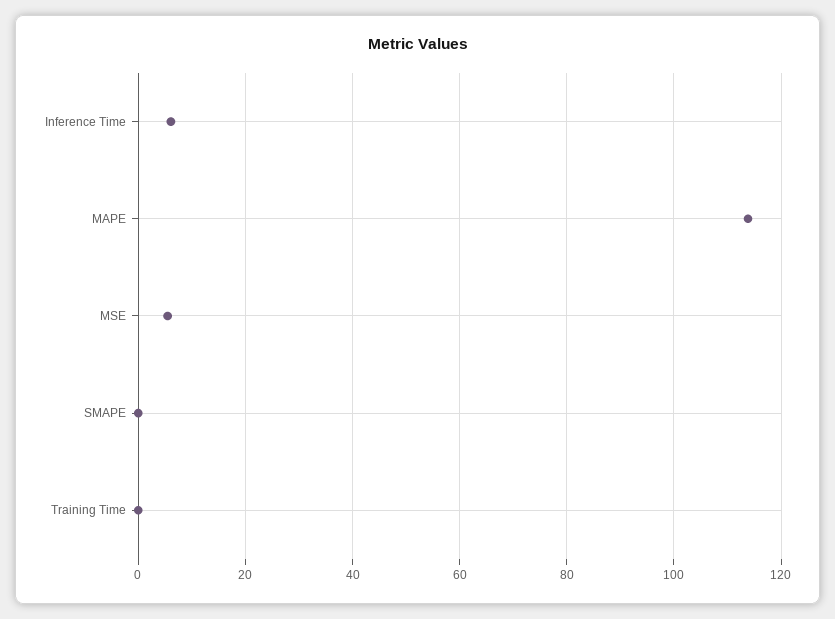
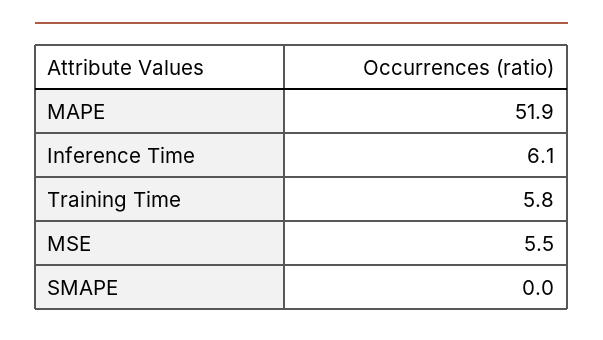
  {
    "Inference Time": 6.1,
-   "MAPE": 114,
+   "MAPE": 51.9,
    "MSE": 5.5,
    "SMAPE": 0,
-   "Training Time": 0
+   "Training Time": 5.8
  }

